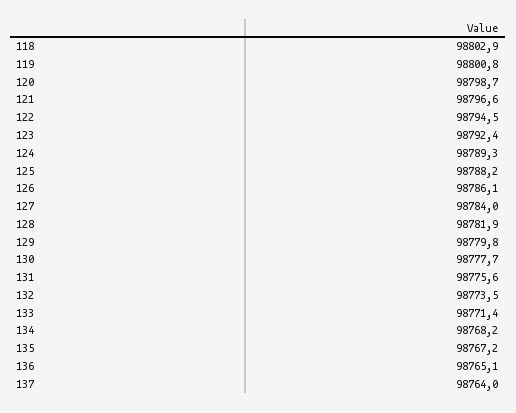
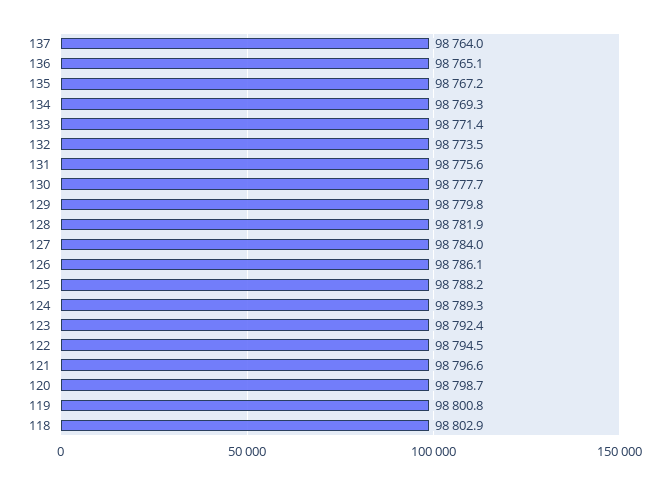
  {
    "118": 98802.9,
    "119": 98800.8,
    "120": 98798.7,
    "121": 98796.6,
    "122": 98794.5,
    "123": 98792.4,
    "124": 98789.3,
    "125": 98788.2,
    "126": 98786.1,
    "127": 98784,
    "128": 98781.9,
    "129": 98779.8,
    "130": 98777.7,
    "131": 98775.6,
    "132": 98773.5,
    "133": 98771.4,
-   "134": 98768.2,
+   "134": 98769.3,
    "135": 98767.2,
    "136": 98765.1,
    "137": 98764
  }

